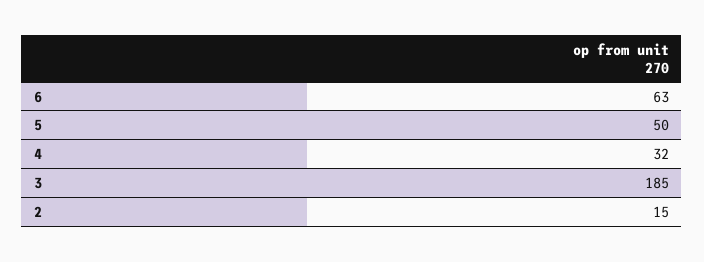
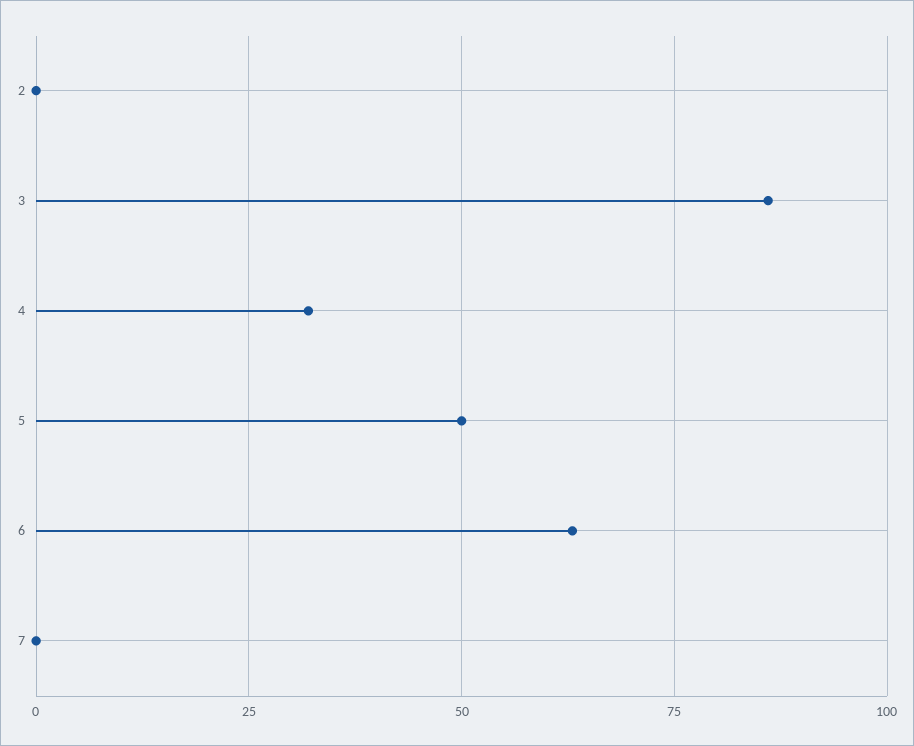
  {
    "6": 63,
    "5": 50,
    "4": 32,
-   "3": 185,
+   "3": 85,
-   "2": 15
+   "2": 0,
+   "7": 0
  }

